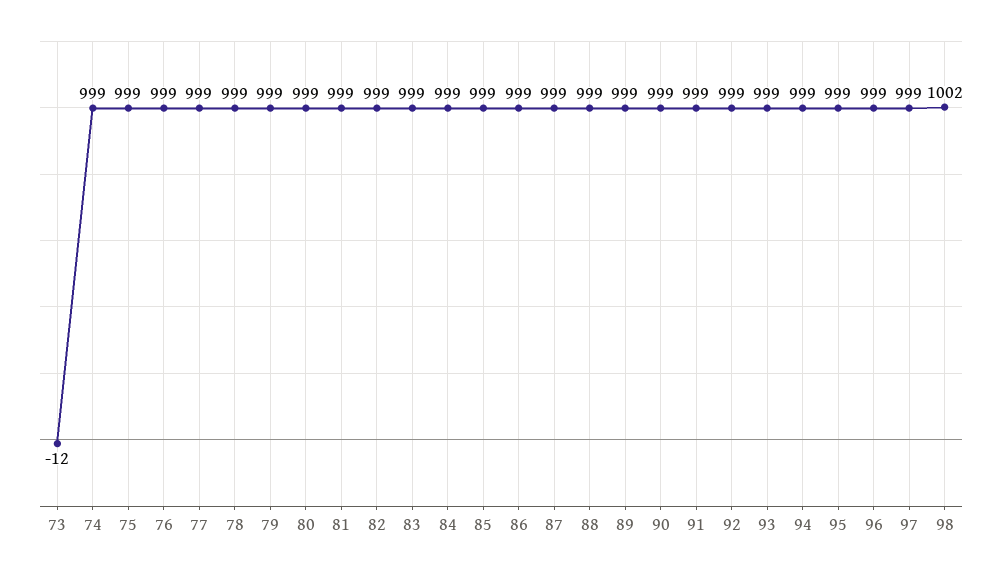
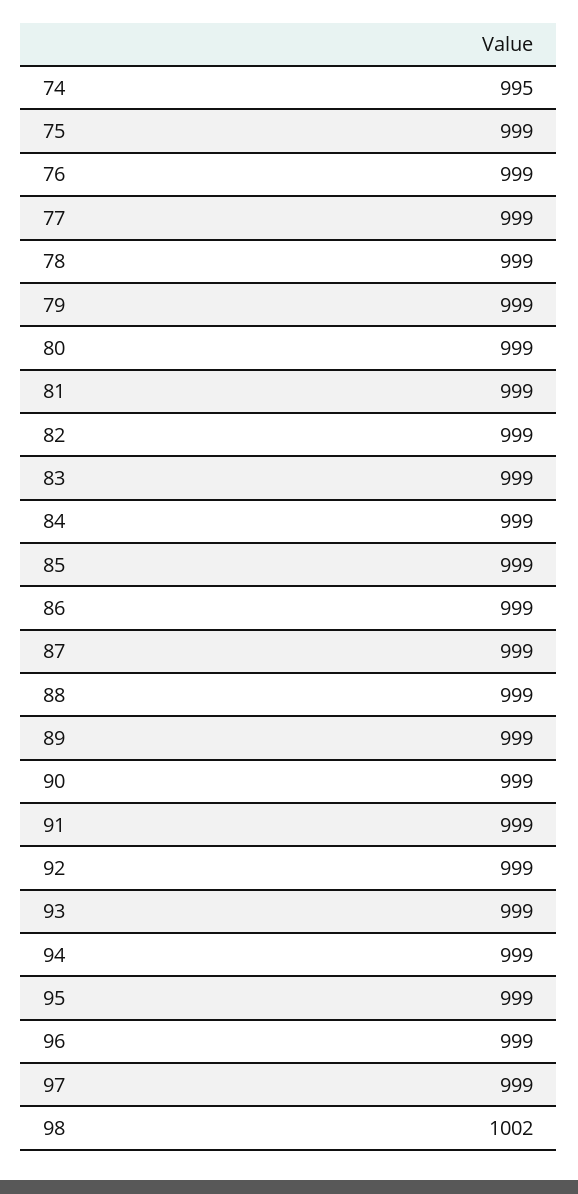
  {
-   "73": -12,
-   "74": 999,
+   "74": 995,
    "75": 999,
    "76": 999,
    "77": 999,
    "78": 999,
    "79": 999,
    "80": 999,
    "81": 999,
    "82": 999,
    "83": 999,
    "84": 999,
    "85": 999,
    "86": 999,
    "87": 999,
    "88": 999,
    "89": 999,
    "90": 999,
    "91": 999,
    "92": 999,
    "93": 999,
    "94": 999,
    "95": 999,
    "96": 999,
    "97": 999,
    "98": 1002
  }

